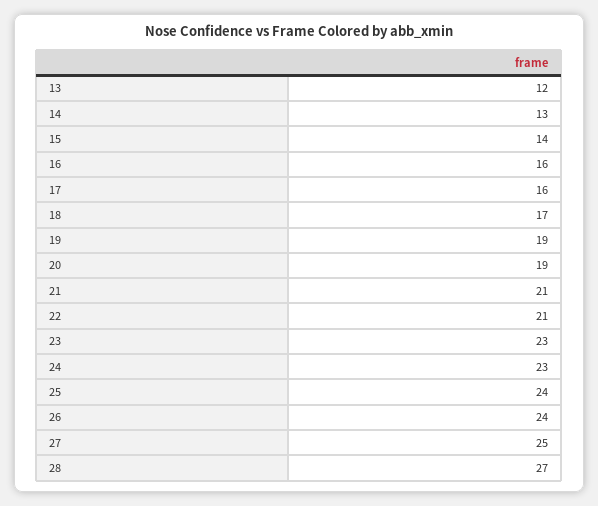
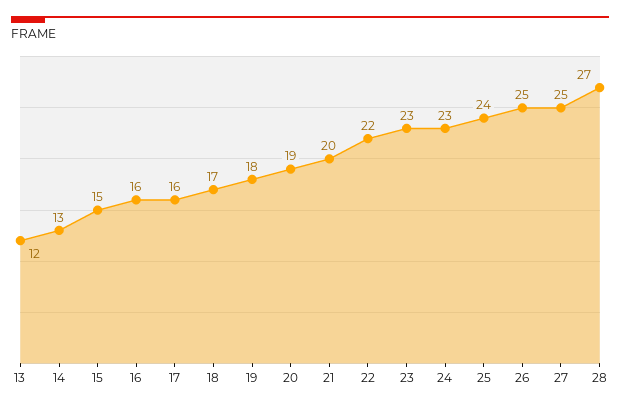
  {
    "13": 12,
    "14": 13,
-   "15": 14,
+   "15": 15,
    "16": 16,
    "17": 16,
    "18": 17,
-   "19": 19,
+   "19": 18,
    "20": 19,
-   "21": 21,
+   "21": 20,
-   "22": 21,
+   "22": 22,
    "23": 23,
    "24": 23,
    "25": 24,
-   "26": 24,
+   "26": 25,
    "27": 25,
    "28": 27
  }

